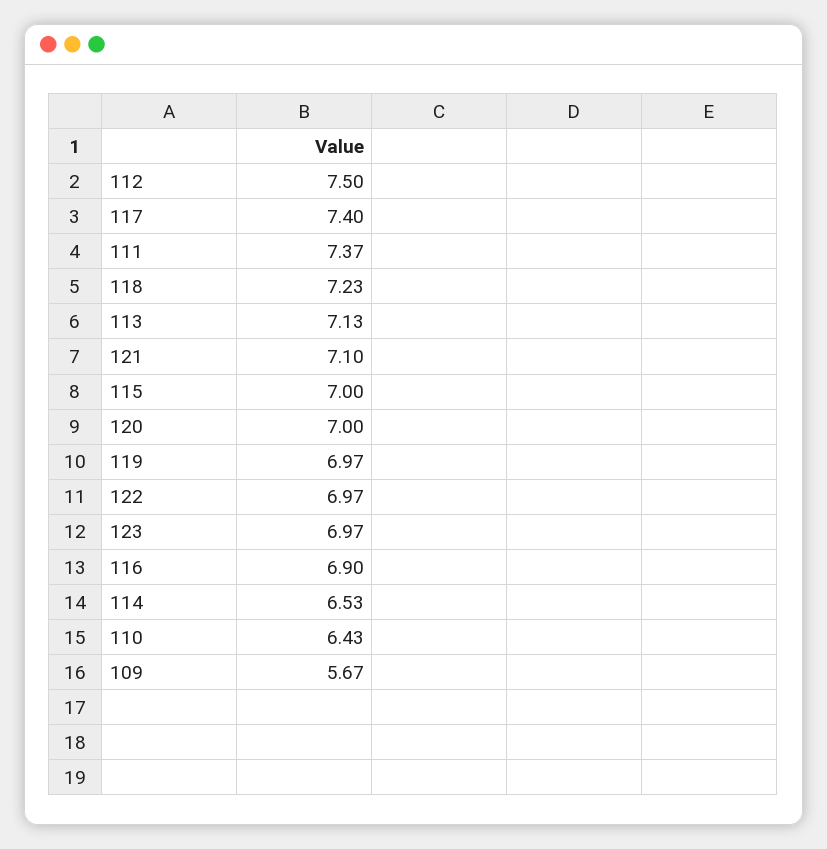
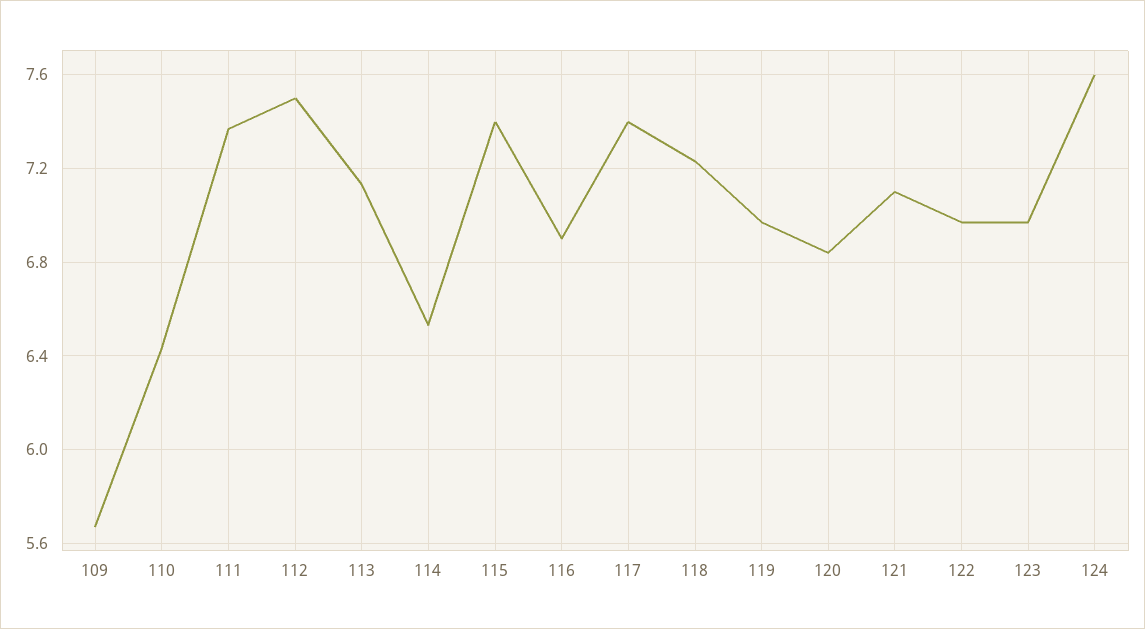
  {
    "112": 7.5,
    "117": 7.4,
    "111": 7.37,
    "118": 7.23,
    "113": 7.13,
    "121": 7.1,
-   "115": 7,
+   "115": 7.4,
-   "120": 7,
+   "120": 6.85,
    "119": 6.97,
    "122": 6.97,
    "123": 6.97,
    "116": 6.9,
    "114": 6.53,
    "110": 6.43,
-   "109": 5.67
+   "109": 5.67,
+   "124": 7.6
  }

